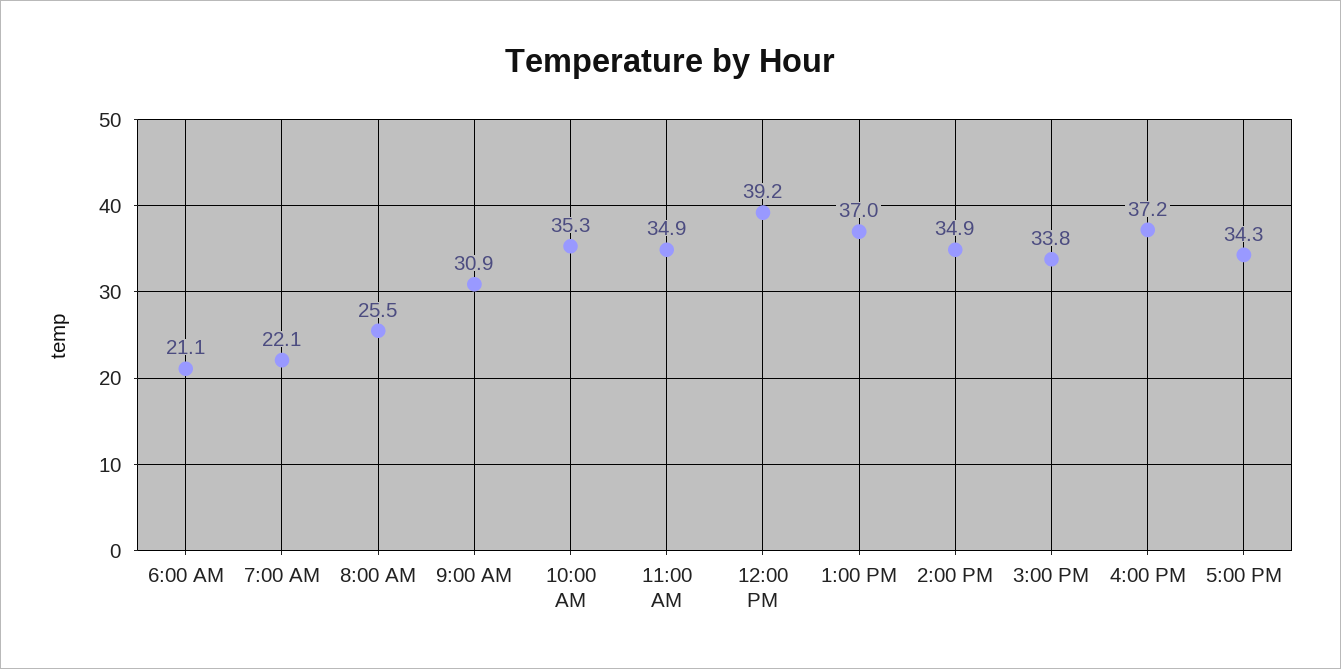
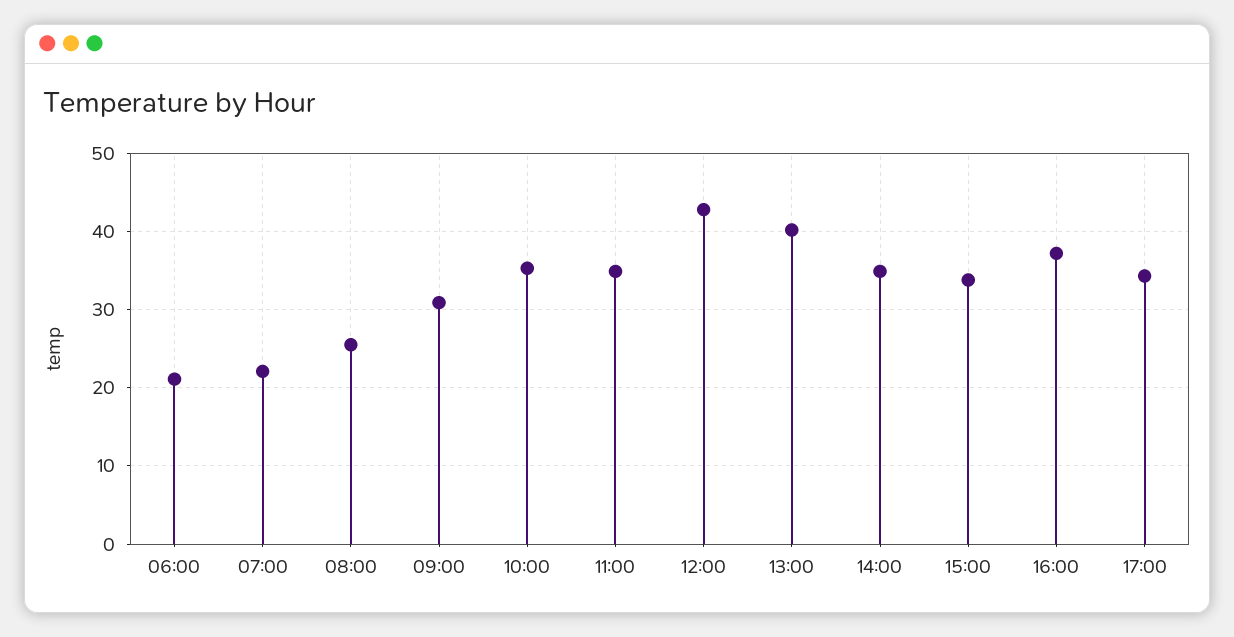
  {
    "6:00 AM": 21.1,
    "7:00 AM": 22.1,
    "8:00 AM": 25.5,
    "9:00 AM": 30.9,
    "10:00 AM": 35.3,
    "11:00 AM": 34.9,
-   "12:00 PM": 39.2,
+   "12:00 PM": 43,
-   "1:00 PM": 37,
+   "1:00 PM": 40,
    "2:00 PM": 34.9,
    "3:00 PM": 33.8,
    "4:00 PM": 37.2,
    "5:00 PM": 34.3
  }

